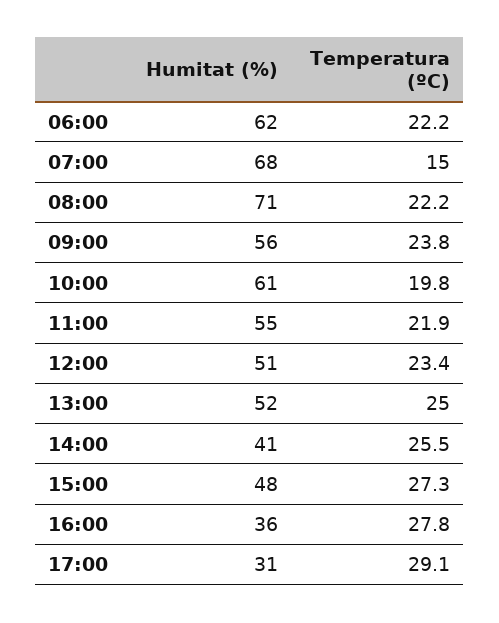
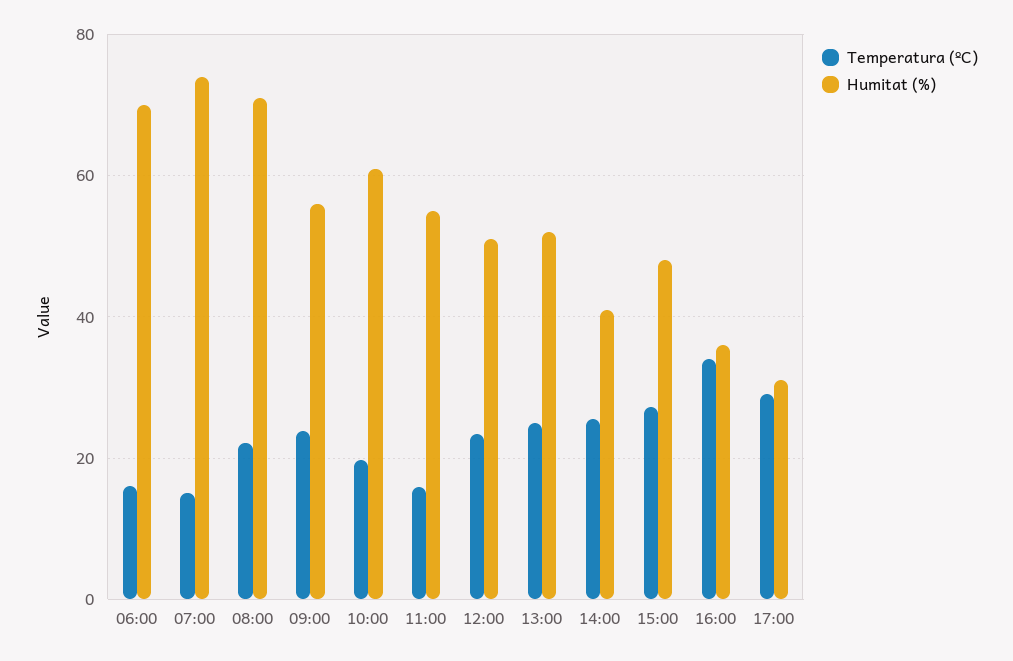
  {
    "Humitat (%)": {
-     "06:00": 62,
+     "06:00": 70,
-     "07:00": 68,
+     "07:00": 74,
      "08:00": 71,
      "09:00": 56,
      "10:00": 61,
      "11:00": 55,
      "12:00": 51,
      "13:00": 52,
      "14:00": 41,
      "15:00": 48,
      "16:00": 36,
      "17:00": 31
    },
    "Temperatura (ºC)": {
-     "06:00": 22.2,
+     "06:00": 16,
      "07:00": 15,
      "08:00": 22.2,
      "09:00": 23.8,
      "10:00": 19.8,
-     "11:00": 21.9,
+     "11:00": 16,
      "12:00": 23.4,
      "13:00": 25,
      "14:00": 25.5,
      "15:00": 27.3,
-     "16:00": 27.8,
+     "16:00": 34,
      "17:00": 29.1
    }
  }

